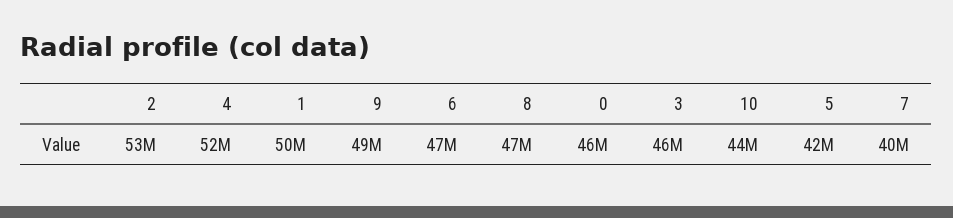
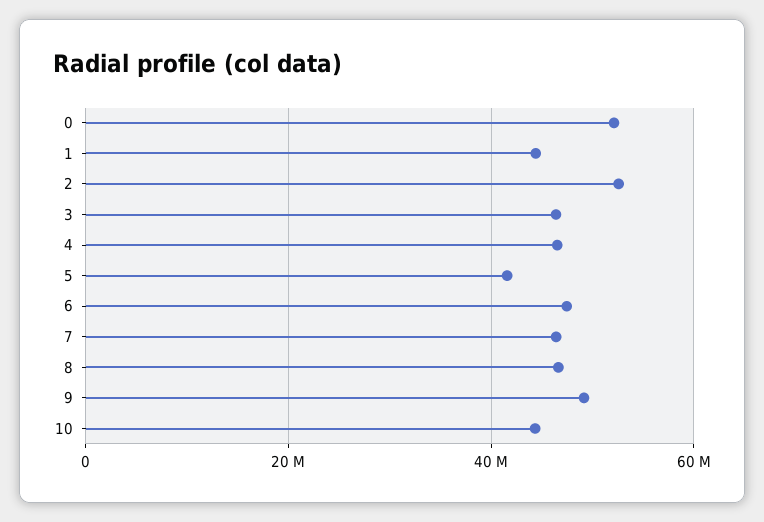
  {
    "2": 53000000,
-   "4": 52000000,
+   "4": 46000000,
-   "1": 50000000,
+   "1": 44000000,
    "9": 49000000,
    "6": 47000000,
    "8": 47000000,
-   "0": 46000000,
+   "0": 52000000,
    "3": 46000000,
    "10": 44000000,
    "5": 42000000,
-   "7": 40000000
+   "7": 46000000
  }

